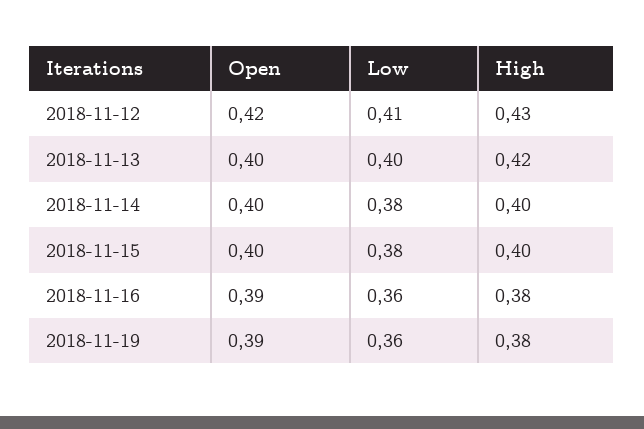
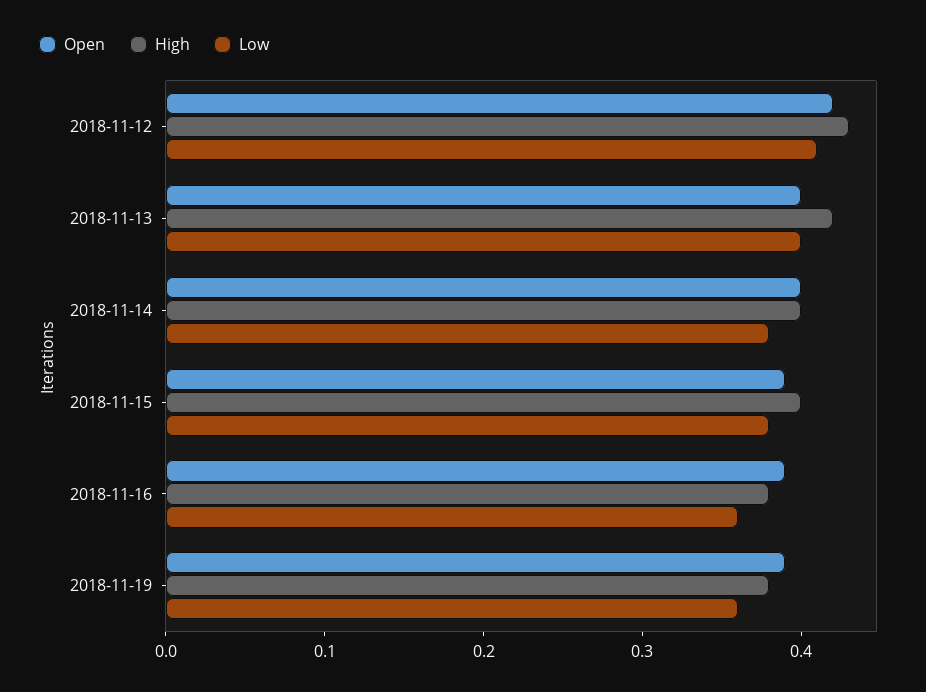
  {
    "Open": {
      "2018-11-12": 0.42,
      "2018-11-13": 0.4,
      "2018-11-14": 0.4,
-     "2018-11-15": 0.4,
+     "2018-11-15": 0.39,
      "2018-11-16": 0.39,
      "2018-11-19": 0.39
    },
    "Low": {
      "2018-11-12": 0.41,
      "2018-11-13": 0.4,
      "2018-11-14": 0.38,
      "2018-11-15": 0.38,
      "2018-11-16": 0.36,
      "2018-11-19": 0.36
    },
    "High": {
      "2018-11-12": 0.43,
      "2018-11-13": 0.42,
      "2018-11-14": 0.4,
      "2018-11-15": 0.4,
      "2018-11-16": 0.38,
      "2018-11-19": 0.38
    }
  }

